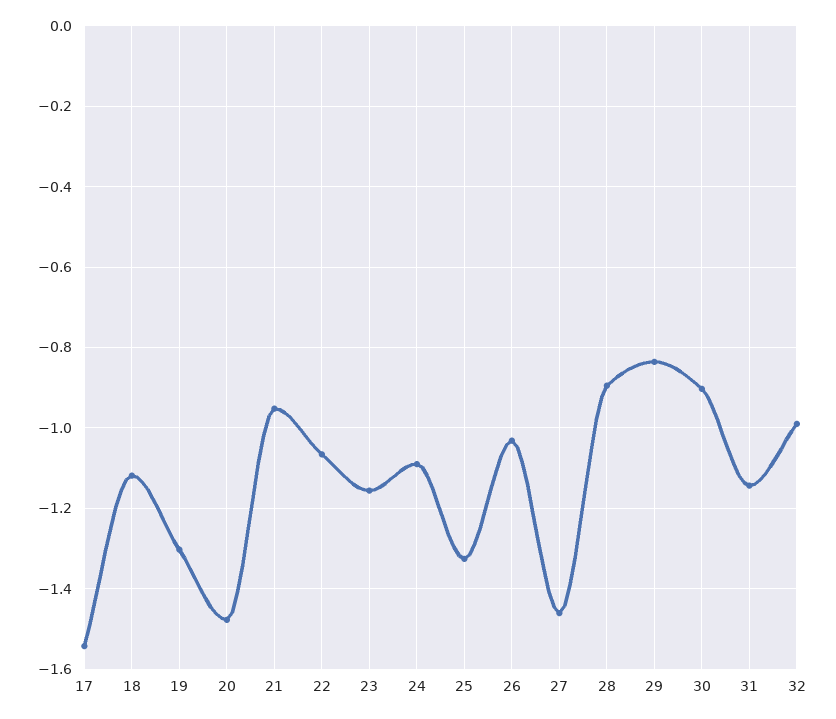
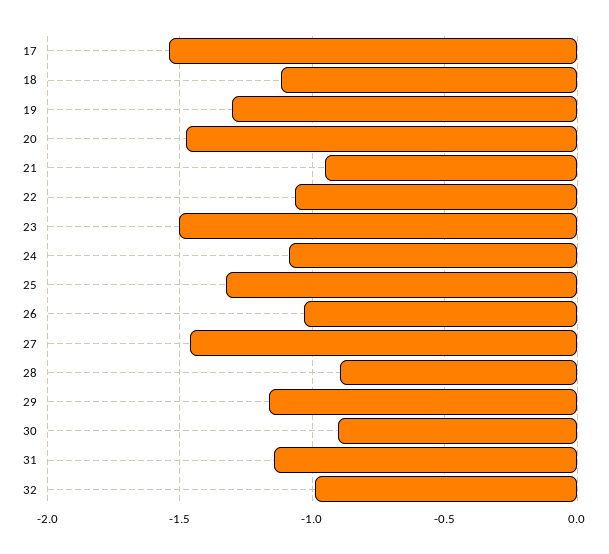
  {
    "17": -1.54,
    "18": -1.12,
    "19": -1.3,
    "20": -1.48,
    "21": -0.96,
    "22": -1.06,
-   "23": -1.16,
+   "23": -1.5,
    "24": -1.1,
    "25": -1.32,
    "26": -1.04,
    "27": -1.46,
    "28": -0.9,
-   "29": -0.84,
+   "29": -1.15,
    "30": -0.9,
    "31": -1.14,
    "32": -1
  }

